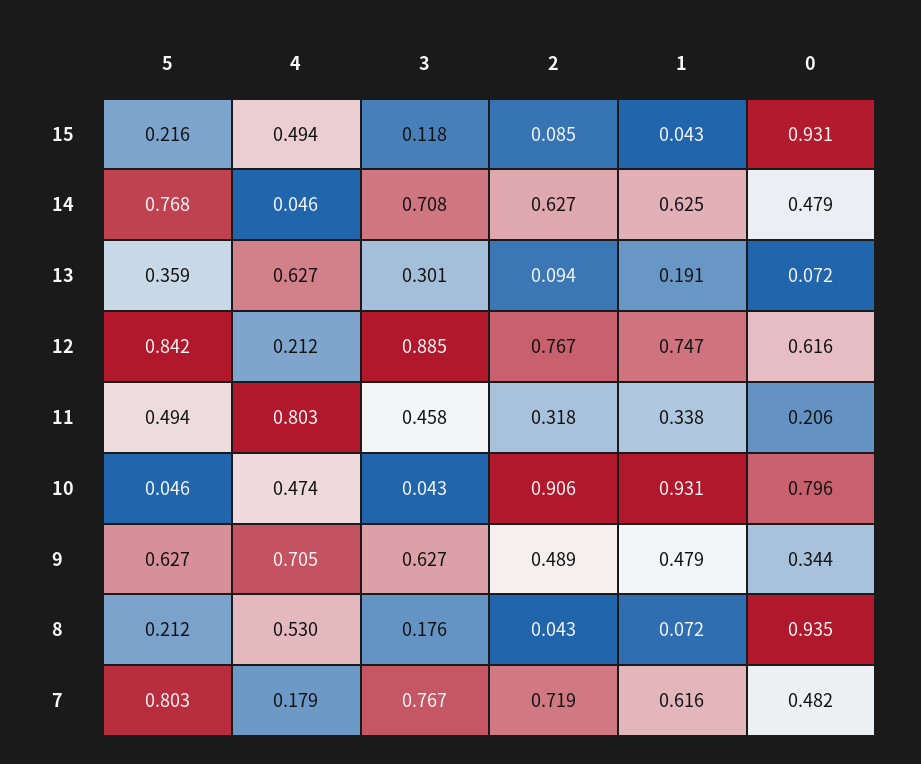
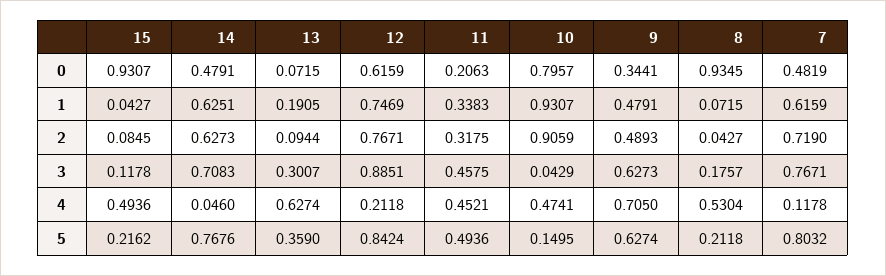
  {
    "5": {
      "15": 0.2162,
      "14": 0.7676,
      "13": 0.359,
      "12": 0.8424,
      "11": 0.4936,
-     "10": 0.046,
+     "10": 0.1495,
      "9": 0.6274,
      "8": 0.2118,
      "7": 0.8032
    },
    "4": {
      "15": 0.4936,
      "14": 0.046,
      "13": 0.6274,
      "12": 0.2118,
-     "11": 0.803,
+     "11": 0.4521,
      "10": 0.4741,
      "9": 0.705,
      "8": 0.5304,
-     "7": 0.179
+     "7": 0.1178
    },
    "3": {
      "15": 0.1178,
      "14": 0.7083,
      "13": 0.3007,
      "12": 0.8851,
      "11": 0.4575,
      "10": 0.0429,
      "9": 0.6273,
      "8": 0.1757,
      "7": 0.7671
    },
    "2": {
      "15": 0.0845,
      "14": 0.6273,
      "13": 0.0944,
      "12": 0.7671,
      "11": 0.3175,
      "10": 0.9059,
      "9": 0.4893,
      "8": 0.0427,
      "7": 0.719
    },
    "1": {
      "15": 0.0427,
      "14": 0.6251,
      "13": 0.1905,
      "12": 0.7469,
      "11": 0.3383,
      "10": 0.9307,
      "9": 0.4791,
      "8": 0.0715,
      "7": 0.6159
    },
    "0": {
      "15": 0.9307,
      "14": 0.4791,
      "13": 0.0715,
      "12": 0.6159,
      "11": 0.2063,
      "10": 0.7957,
      "9": 0.3441,
      "8": 0.9345,
      "7": 0.4819
    }
  }

